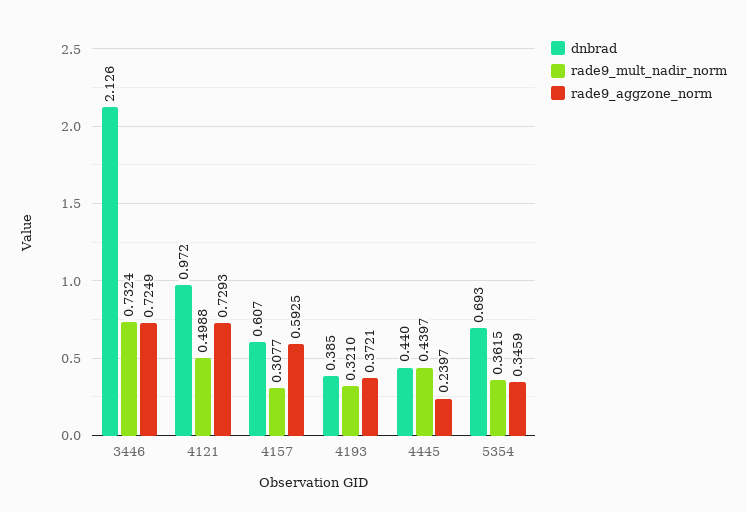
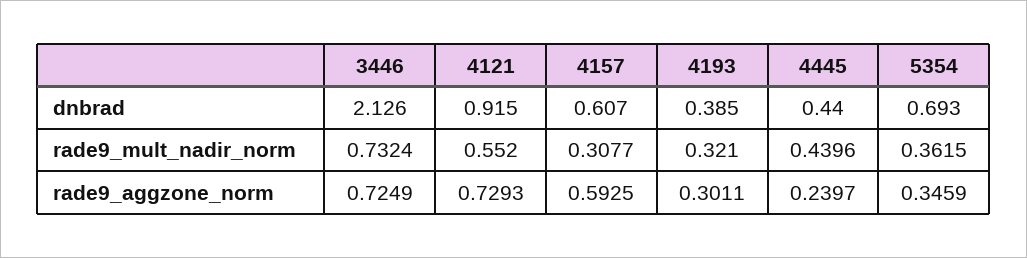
  {
    "dnbrad": {
      "3446": 2.126,
-     "4121": 0.972,
+     "4121": 0.915,
      "4157": 0.607,
      "4193": 0.385,
      "4445": 0.44,
      "5354": 0.693
    },
    "rade9_mult_nadir_norm": {
      "3446": 0.7324,
-     "4121": 0.4988,
+     "4121": 0.552,
      "4157": 0.3077,
      "4193": 0.321,
-     "4445": 0.4397,
+     "4445": 0.4396,
      "5354": 0.3615
    },
    "rade9_aggzone_norm": {
      "3446": 0.7249,
      "4121": 0.7293,
      "4157": 0.5925,
-     "4193": 0.3721,
+     "4193": 0.3011,
      "4445": 0.2397,
      "5354": 0.3459
    }
  }

